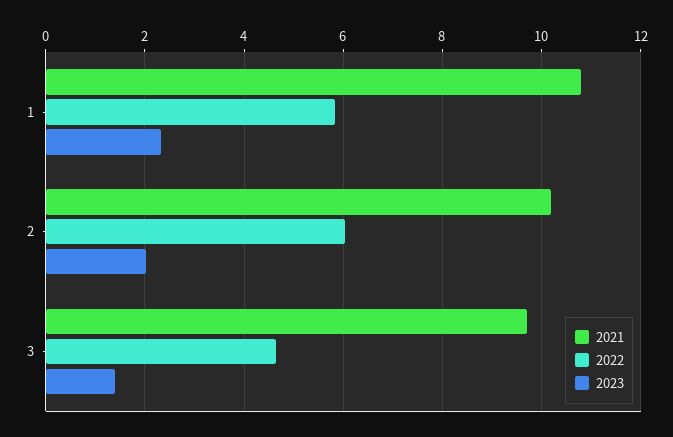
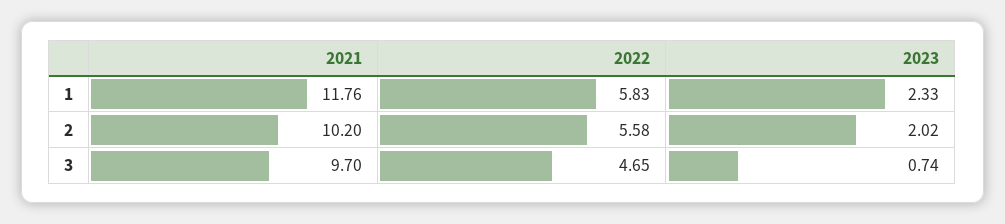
  {
    "2021": {
-     "1": 10.8,
+     "1": 11.76,
      "2": 10.2,
      "3": 9.7
    },
    "2022": {
      "1": 5.83,
-     "2": 6,
+     "2": 5.58,
      "3": 4.65
    },
    "2023": {
      "1": 2.33,
      "2": 2.02,
-     "3": 1.4
+     "3": 0.74
    }
  }

